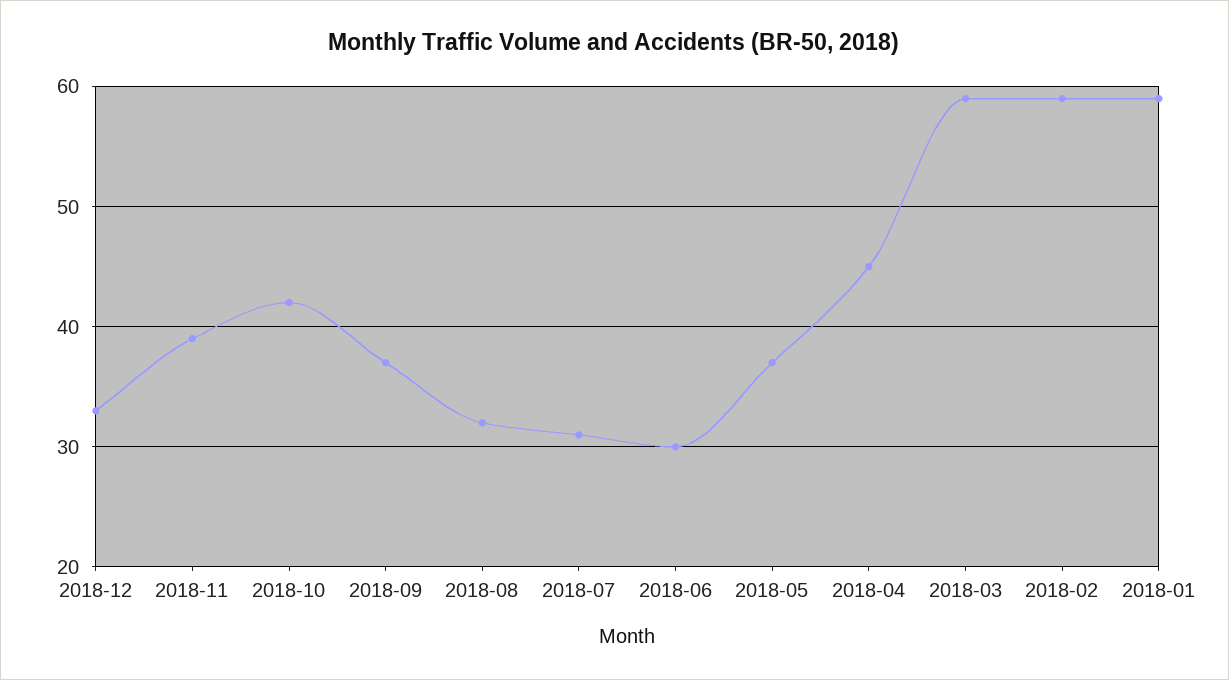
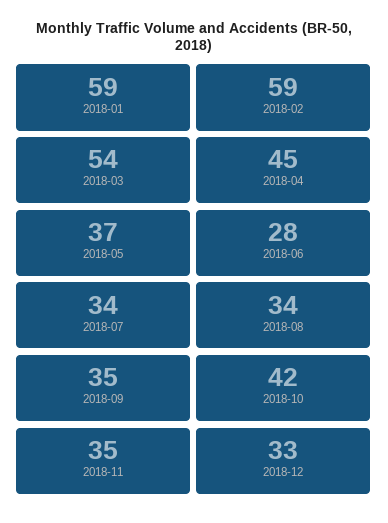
  {
    "2018-12": 33,
-   "2018-11": 39,
+   "2018-11": 35,
    "2018-10": 42,
-   "2018-09": 37,
+   "2018-09": 35,
-   "2018-08": 32,
+   "2018-08": 34,
-   "2018-07": 31,
+   "2018-07": 34,
-   "2018-06": 30,
+   "2018-06": 28,
    "2018-05": 37,
    "2018-04": 45,
-   "2018-03": 59,
+   "2018-03": 54,
    "2018-02": 59,
    "2018-01": 59
  }

